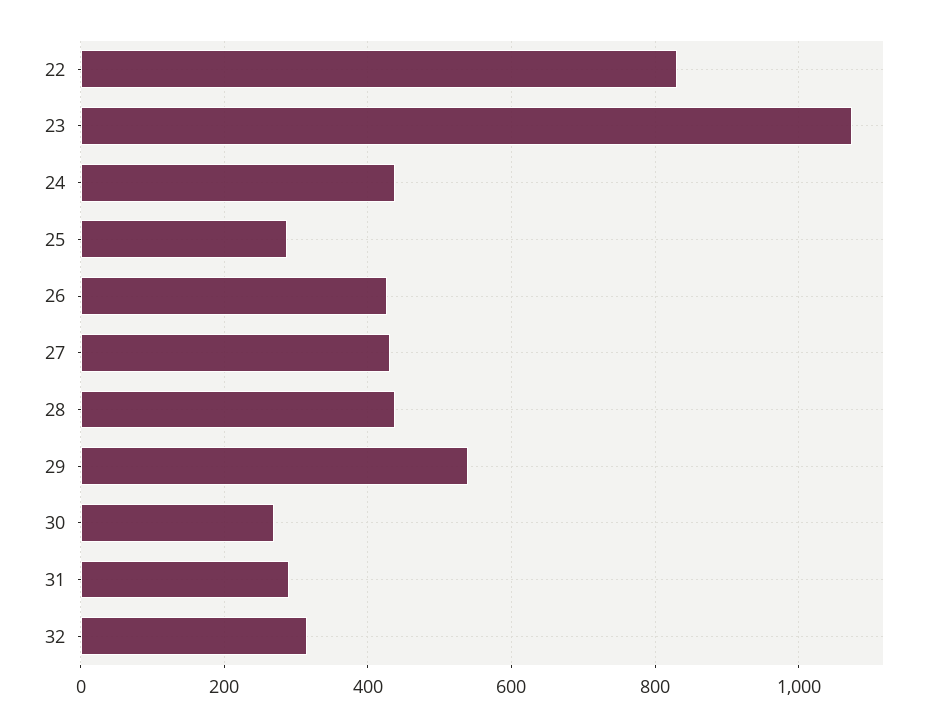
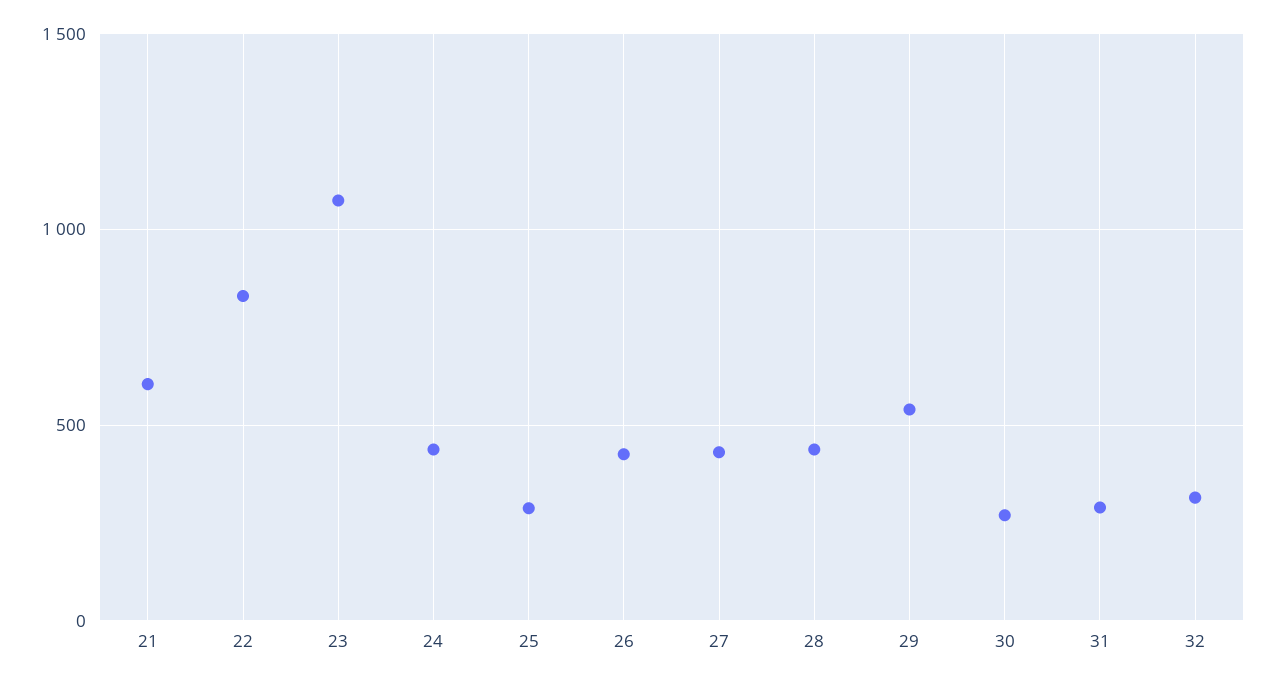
  {
    "22": 840,
    "23": 1080,
    "24": 440,
    "25": 280,
    "26": 420,
    "27": 440,
    "28": 440,
    "29": 540,
    "30": 280,
    "31": 300,
-   "32": 320
+   "32": 320,
+   "21": 600
  }

